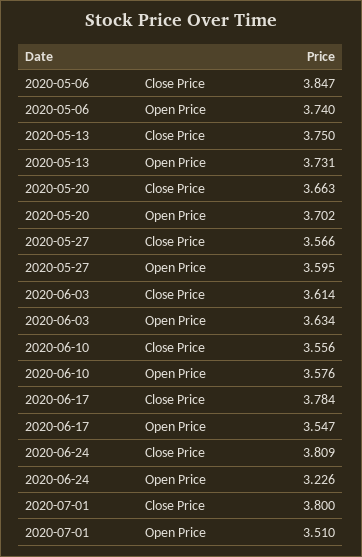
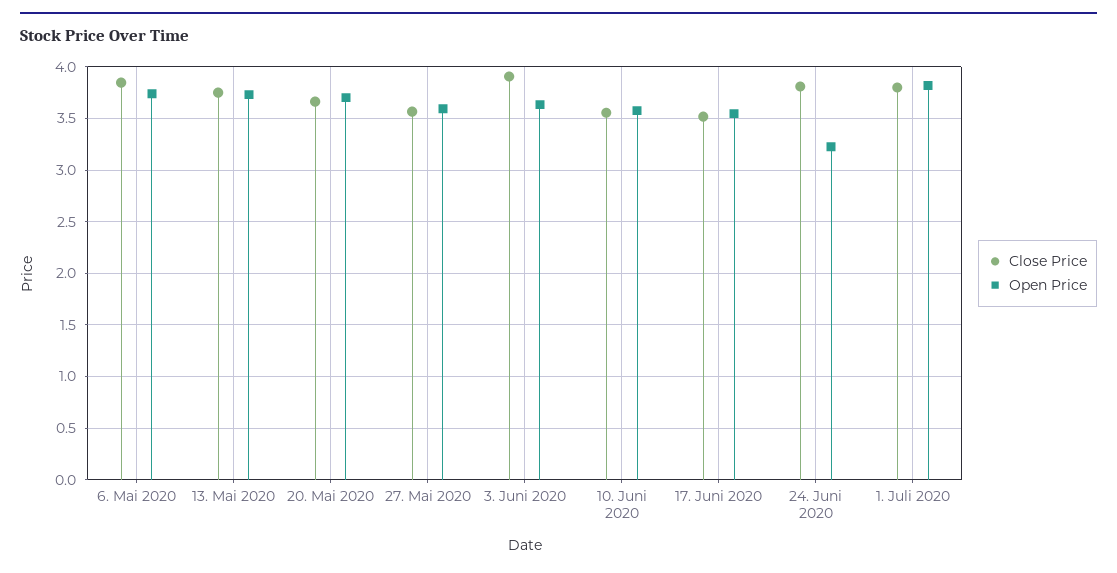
  {
    "Close Price": {
      "2020-05-06": 3.847,
      "2020-05-13": 3.75,
      "2020-05-20": 3.663,
      "2020-05-27": 3.566,
-     "2020-06-03": 3.614,
+     "2020-06-03": 3.9,
      "2020-06-10": 3.556,
-     "2020-06-17": 3.784,
+     "2020-06-17": 3.5,
      "2020-06-24": 3.809,
      "2020-07-01": 3.8
    },
    "Open Price": {
      "2020-05-06": 3.74,
      "2020-05-13": 3.731,
      "2020-05-20": 3.702,
      "2020-05-27": 3.595,
      "2020-06-03": 3.634,
      "2020-06-10": 3.576,
      "2020-06-17": 3.547,
      "2020-06-24": 3.226,
-     "2020-07-01": 3.51
+     "2020-07-01": 3.8
    }
  }

